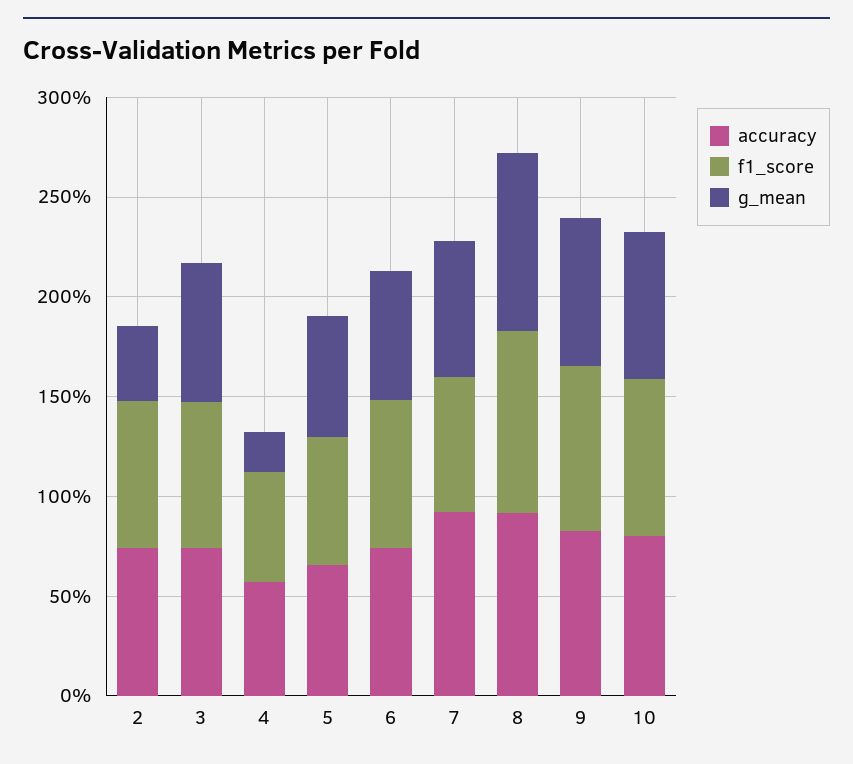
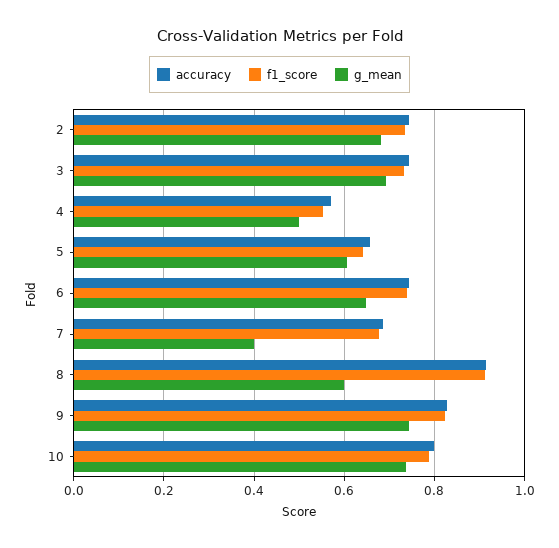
  {
    "accuracy": {
      "2": 0.74,
      "3": 0.74,
      "4": 0.58,
      "5": 0.66,
      "6": 0.74,
-     "7": 0.9,
+     "7": 0.68,
      "8": 0.92,
      "9": 0.82,
      "10": 0.8
    },
    "f1_score": {
      "2": 0.74,
      "3": 0.74,
      "4": 0.56,
      "5": 0.64,
      "6": 0.74,
      "7": 0.68,
      "8": 0.92,
      "9": 0.82,
      "10": 0.78
    },
    "g_mean": {
-     "2": 0.4,
+     "2": 0.68,
      "3": 0.7,
-     "4": 0.2,
+     "4": 0.5,
      "5": 0.6,
      "6": 0.64,
-     "7": 0.7,
+     "7": 0.4,
-     "8": 0.9,
+     "8": 0.6,
      "9": 0.74,
      "10": 0.74
    }
  }

